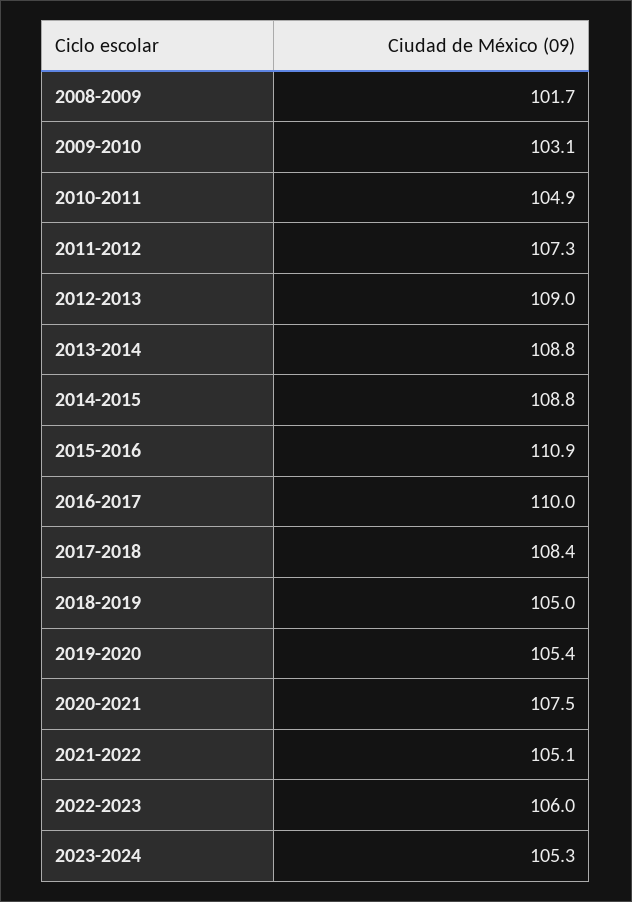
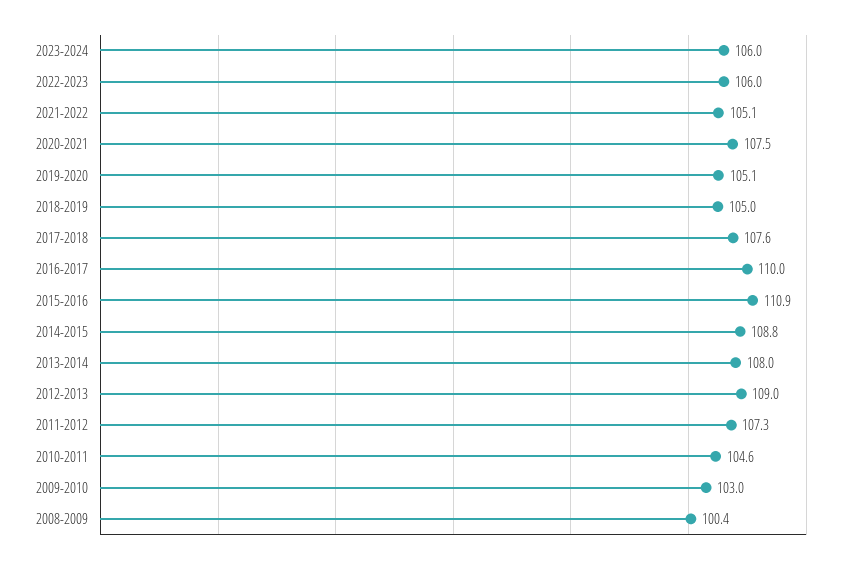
  {
-   "2008-2009": 101.7,
+   "2008-2009": 100.4,
-   "2009-2010": 103.1,
+   "2009-2010": 103,
-   "2010-2011": 104.9,
+   "2010-2011": 104.6,
    "2011-2012": 107.3,
    "2012-2013": 109,
-   "2013-2014": 108.8,
+   "2013-2014": 108,
    "2014-2015": 108.8,
    "2015-2016": 110.9,
    "2016-2017": 110,
-   "2017-2018": 108.4,
+   "2017-2018": 107.6,
    "2018-2019": 105,
-   "2019-2020": 105.4,
+   "2019-2020": 105.1,
    "2020-2021": 107.5,
    "2021-2022": 105.1,
    "2022-2023": 106,
-   "2023-2024": 105.3
+   "2023-2024": 106
  }

